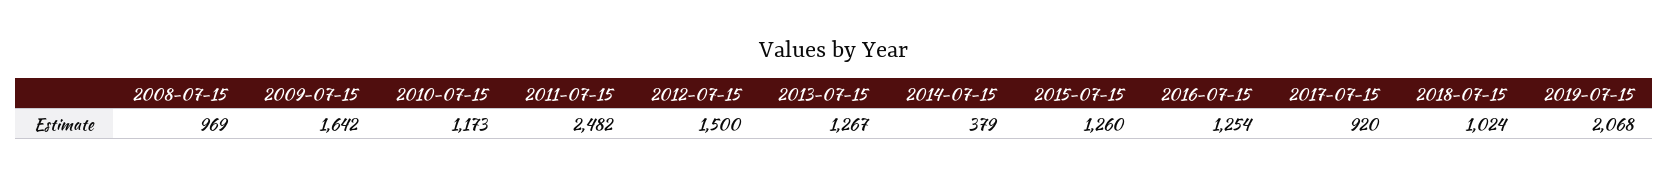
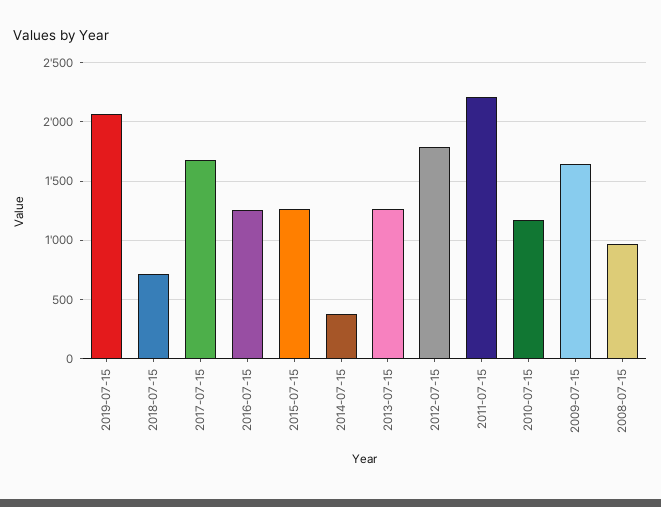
  {
    "2008-07-15": 969,
    "2009-07-15": 1642,
    "2010-07-15": 1173,
-   "2011-07-15": 2482,
+   "2011-07-15": 2200,
-   "2012-07-15": 1500,
+   "2012-07-15": 1800,
    "2013-07-15": 1267,
    "2014-07-15": 379,
    "2015-07-15": 1260,
    "2016-07-15": 1254,
-   "2017-07-15": 920,
+   "2017-07-15": 1700,
-   "2018-07-15": 1024,
+   "2018-07-15": 700,
    "2019-07-15": 2068
  }

